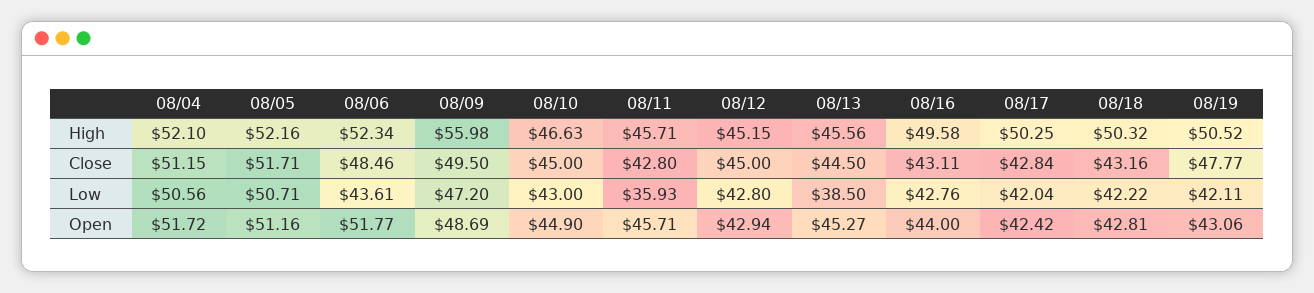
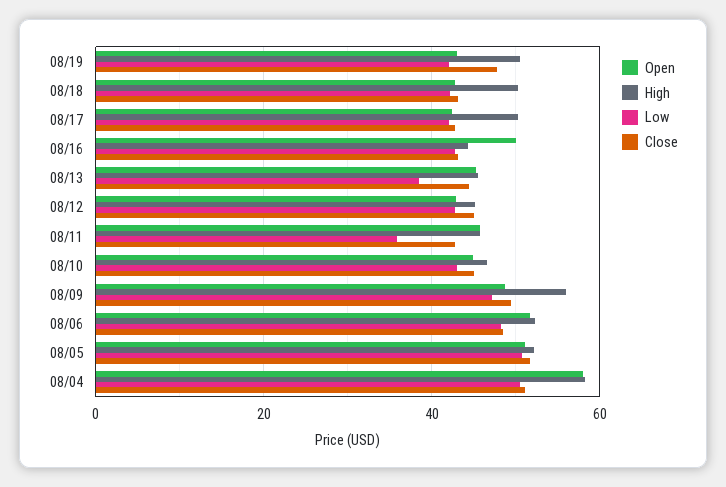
  {
    "High": {
-     "08/04": 52.1,
+     "08/04": 58,
      "08/05": 52.16,
      "08/06": 52.34,
      "08/09": 55.98,
      "08/10": 46.63,
      "08/11": 45.71,
      "08/12": 45.15,
      "08/13": 45.56,
-     "08/16": 49.58,
+     "08/16": 44,
      "08/17": 50.25,
      "08/18": 50.32,
      "08/19": 50.52
    },
    "Close": {
      "08/04": 51.15,
      "08/05": 51.71,
      "08/06": 48.46,
      "08/09": 49.5,
      "08/10": 45,
      "08/11": 42.8,
      "08/12": 45,
      "08/13": 44.5,
      "08/16": 43.11,
      "08/17": 42.84,
      "08/18": 43.16,
      "08/19": 47.77
    },
    "Low": {
      "08/04": 50.56,
      "08/05": 50.71,
-     "08/06": 43.61,
+     "08/06": 48,
      "08/09": 47.2,
      "08/10": 43,
      "08/11": 35.93,
      "08/12": 42.8,
      "08/13": 38.5,
      "08/16": 42.76,
      "08/17": 42.04,
      "08/18": 42.22,
      "08/19": 42.11
    },
    "Open": {
-     "08/04": 51.72,
+     "08/04": 58,
      "08/05": 51.16,
      "08/06": 51.77,
      "08/09": 48.69,
      "08/10": 44.9,
      "08/11": 45.71,
      "08/12": 42.94,
      "08/13": 45.27,
-     "08/16": 44,
+     "08/16": 50,
      "08/17": 42.42,
      "08/18": 42.81,
      "08/19": 43.06
    }
  }

